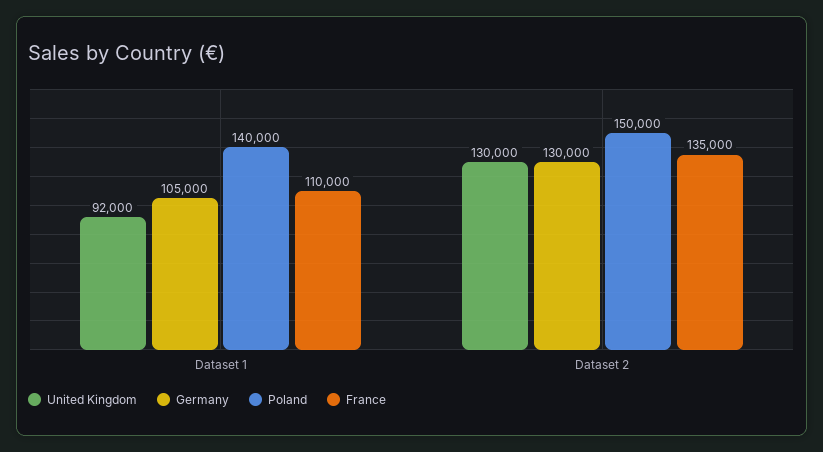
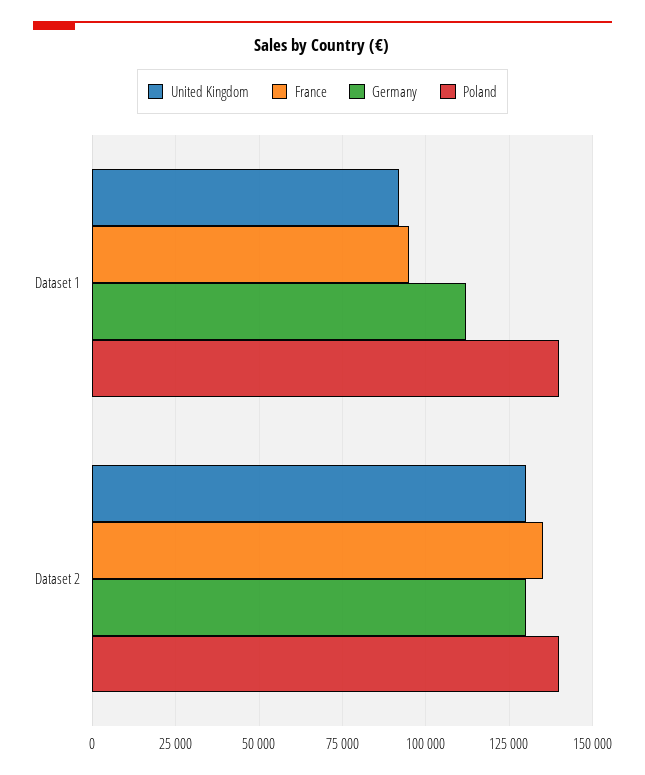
  {
    "United Kingdom": {
      "Dataset 1": 92000,
      "Dataset 2": 130000
    },
    "Germany": {
-     "Dataset 1": 105000,
+     "Dataset 1": 112500,
      "Dataset 2": 130000
    },
    "Poland": {
      "Dataset 1": 140000,
-     "Dataset 2": 150000
+     "Dataset 2": 140000
    },
    "France": {
-     "Dataset 1": 110000,
+     "Dataset 1": 95000,
      "Dataset 2": 135000
    }
  }

